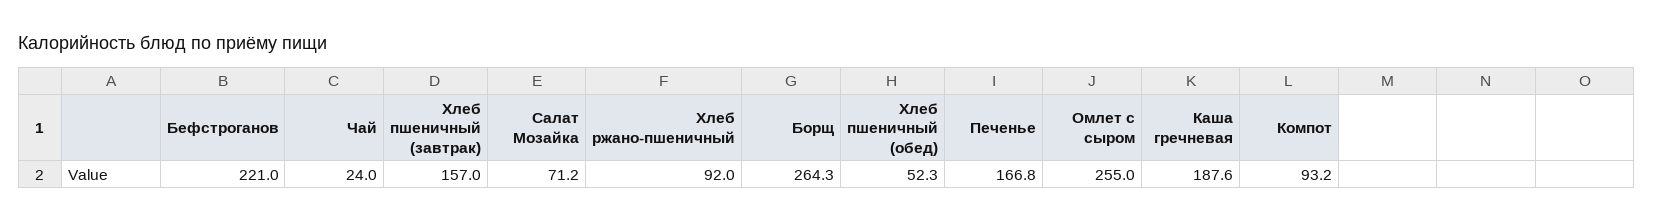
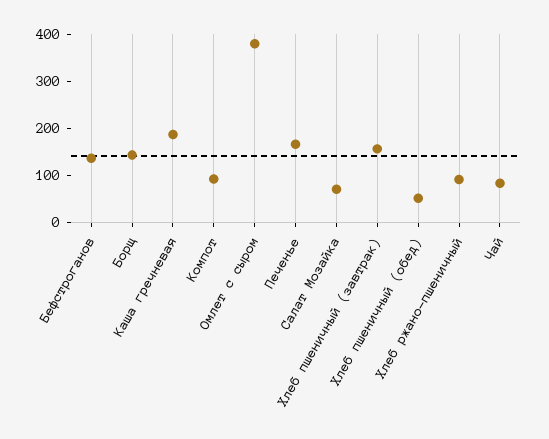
  {
-   "Бефстроганов": 221,
+   "Бефстроганов": 140,
-   "Чай": 24,
+   "Чай": 80,
    "Хлеб пшеничный (завтрак)": 157,
    "Салат Мозайка": 71.2,
    "Хлеб ржано-пшеничный": 92,
-   "Борщ": 264.3,
+   "Борщ": 140,
    "Хлеб пшеничный (обед)": 52.3,
    "Печенье": 166.8,
-   "Омлет с сыром": 255,
+   "Омлет с сыром": 380,
    "Каша гречневая": 187.6,
    "Компот": 93.2
  }

